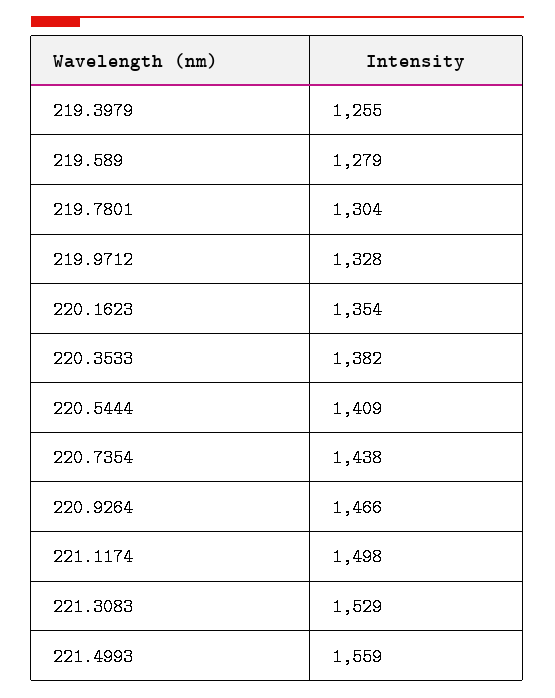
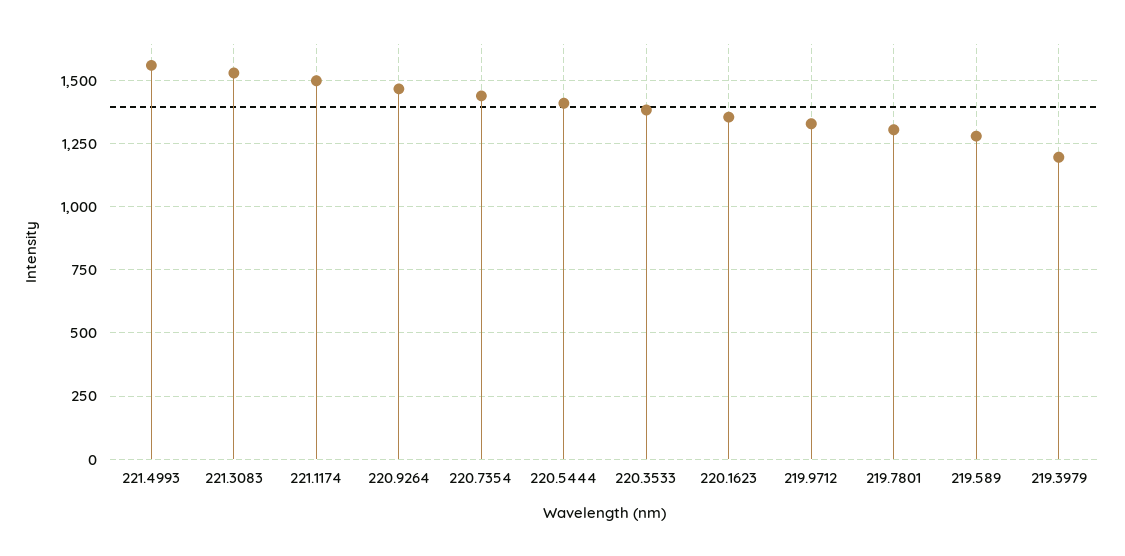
  {
-   "219.3979": 1255,
+   "219.3979": 1200,
    "219.589": 1279,
    "219.7801": 1304,
    "219.9712": 1328,
    "220.1623": 1354,
    "220.3533": 1382,
    "220.5444": 1409,
    "220.7354": 1438,
    "220.9264": 1466,
    "221.1174": 1498,
    "221.3083": 1529,
    "221.4993": 1559
  }

